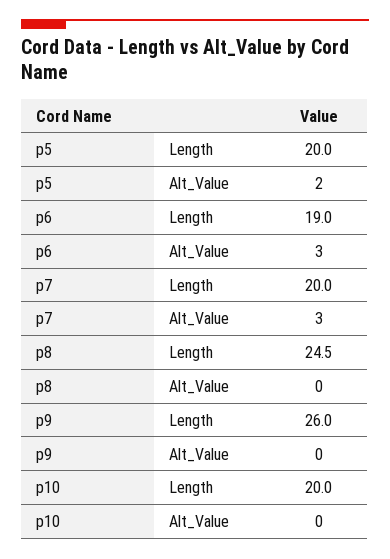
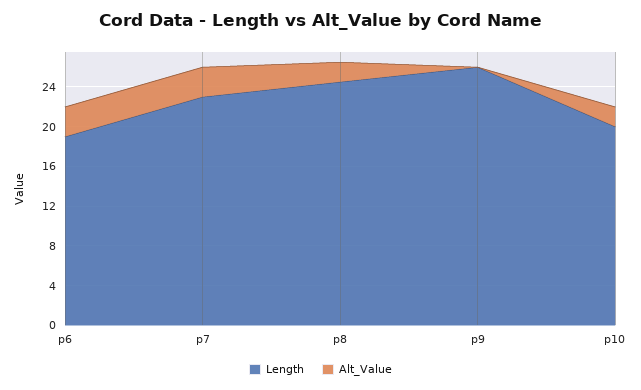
  {
    "Length": {
-     "p5": 20,
      "p6": 19,
-     "p7": 20,
+     "p7": 23,
      "p8": 24.5,
      "p9": 26,
      "p10": 20
    },
    "Alt_Value": {
-     "p5": 2,
      "p6": 3,
      "p7": 3,
-     "p8": 0,
+     "p8": 2,
      "p9": 0,
-     "p10": 0
+     "p10": 2
    }
  }

